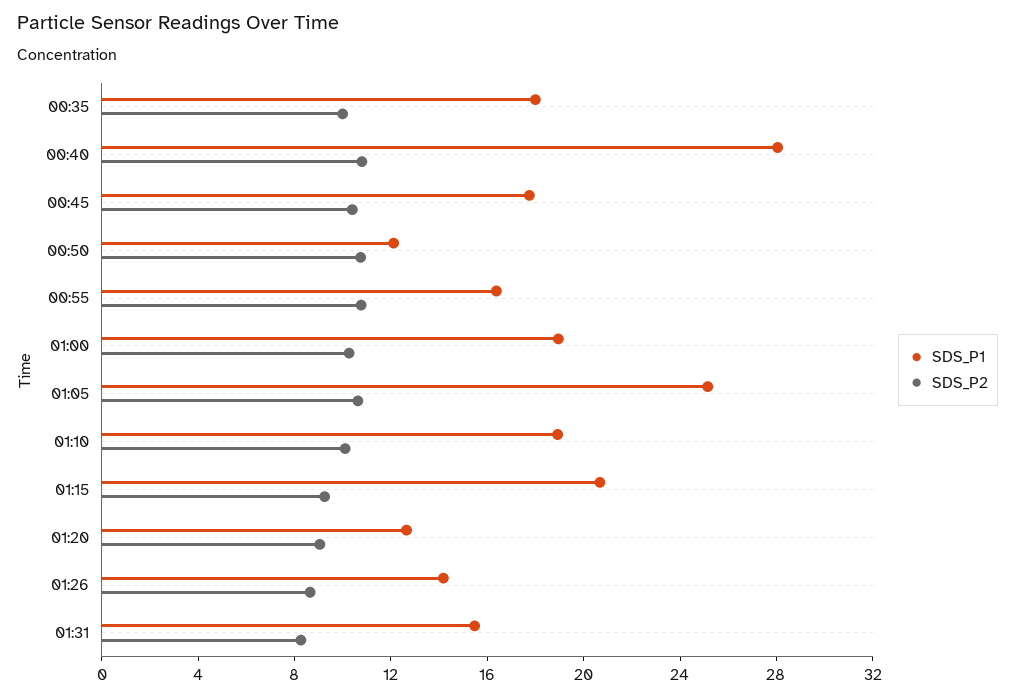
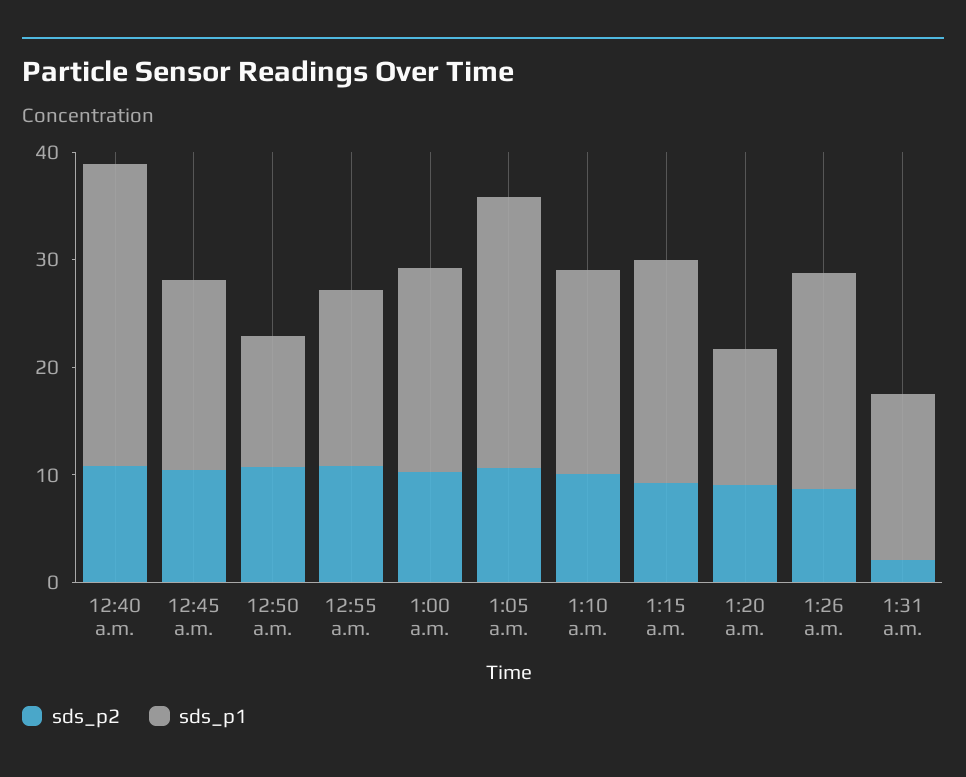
  {
    "SDS_P1": {
-     "00:35": 18,
      "00:40": 28,
      "00:45": 18,
      "00:50": 12,
      "00:55": 16,
      "01:00": 19,
      "01:05": 25,
      "01:10": 19,
      "01:15": 21,
      "01:20": 13,
-     "01:26": 14,
+     "01:26": 20,
      "01:31": 15
    },
    "SDS_P2": {
-     "00:35": 10,
      "00:40": 11,
      "00:45": 10,
      "00:50": 11,
      "00:55": 11,
      "01:00": 10,
      "01:05": 11,
      "01:10": 10,
      "01:15": 9,
      "01:20": 9,
      "01:26": 9,
-     "01:31": 8
+     "01:31": 2
    }
  }

